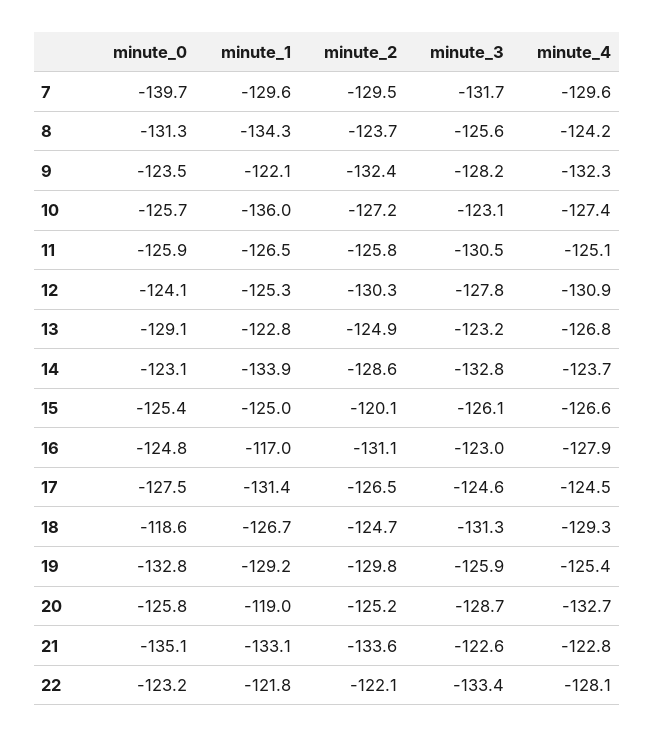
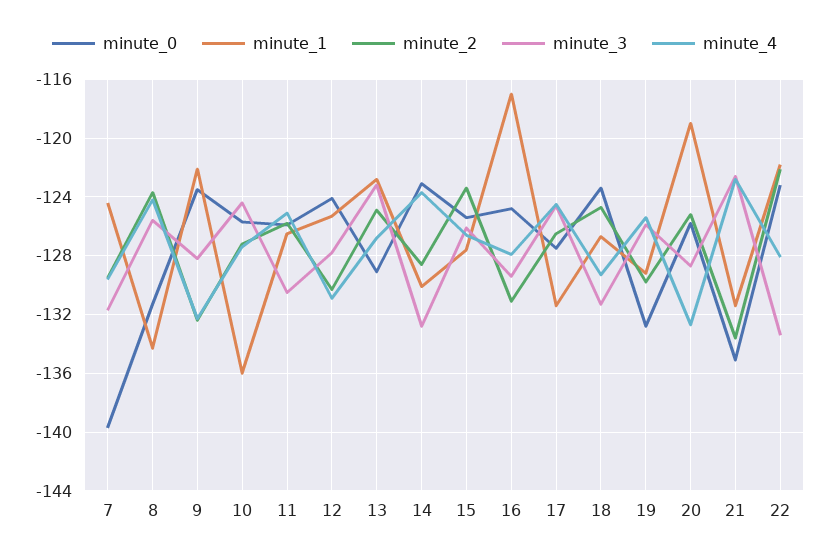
  {
    "minute_0": {
      "7": -139.7,
      "8": -131.3,
      "9": -123.5,
      "10": -125.7,
      "11": -125.9,
      "12": -124.1,
      "13": -129.1,
      "14": -123.1,
      "15": -125.4,
      "16": -124.8,
      "17": -127.5,
-     "18": -118.6,
+     "18": -123.5,
      "19": -132.8,
      "20": -125.8,
      "21": -135.1,
      "22": -123.2
    },
    "minute_1": {
-     "7": -129.6,
+     "7": -124.5,
      "8": -134.3,
      "9": -122.1,
      "10": -136,
      "11": -126.5,
      "12": -125.3,
      "13": -122.8,
-     "14": -133.9,
+     "14": -130,
-     "15": -125,
+     "15": -127.5,
      "16": -117,
      "17": -131.4,
      "18": -126.7,
      "19": -129.2,
      "20": -119,
-     "21": -133.1,
+     "21": -131.5,
      "22": -121.8
    },
    "minute_2": {
      "7": -129.5,
      "8": -123.7,
      "9": -132.4,
      "10": -127.2,
      "11": -125.8,
      "12": -130.3,
      "13": -124.9,
      "14": -128.6,
-     "15": -120.1,
+     "15": -123.5,
      "16": -131.1,
      "17": -126.5,
      "18": -124.7,
      "19": -129.8,
      "20": -125.2,
      "21": -133.6,
      "22": -122.1
    },
    "minute_3": {
      "7": -131.7,
      "8": -125.6,
      "9": -128.2,
-     "10": -123.1,
+     "10": -124.5,
      "11": -130.5,
      "12": -127.8,
      "13": -123.2,
      "14": -132.8,
      "15": -126.1,
-     "16": -123,
+     "16": -129.5,
      "17": -124.6,
      "18": -131.3,
      "19": -125.9,
      "20": -128.7,
      "21": -122.6,
      "22": -133.4
    },
    "minute_4": {
      "7": -129.6,
      "8": -124.2,
      "9": -132.3,
      "10": -127.4,
      "11": -125.1,
      "12": -130.9,
      "13": -126.8,
      "14": -123.7,
      "15": -126.6,
      "16": -127.9,
      "17": -124.5,
      "18": -129.3,
      "19": -125.4,
      "20": -132.7,
      "21": -122.8,
      "22": -128.1
    }
  }

